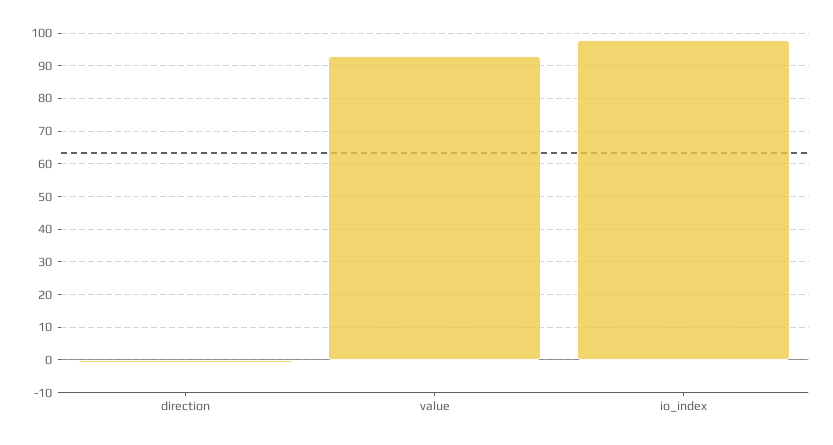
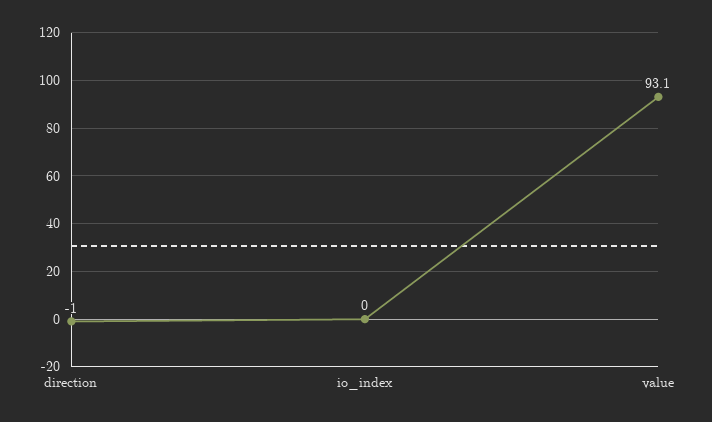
  {
    "direction": -1,
    "value": 93.1,
-   "io_index": 98
+   "io_index": 0
  }

